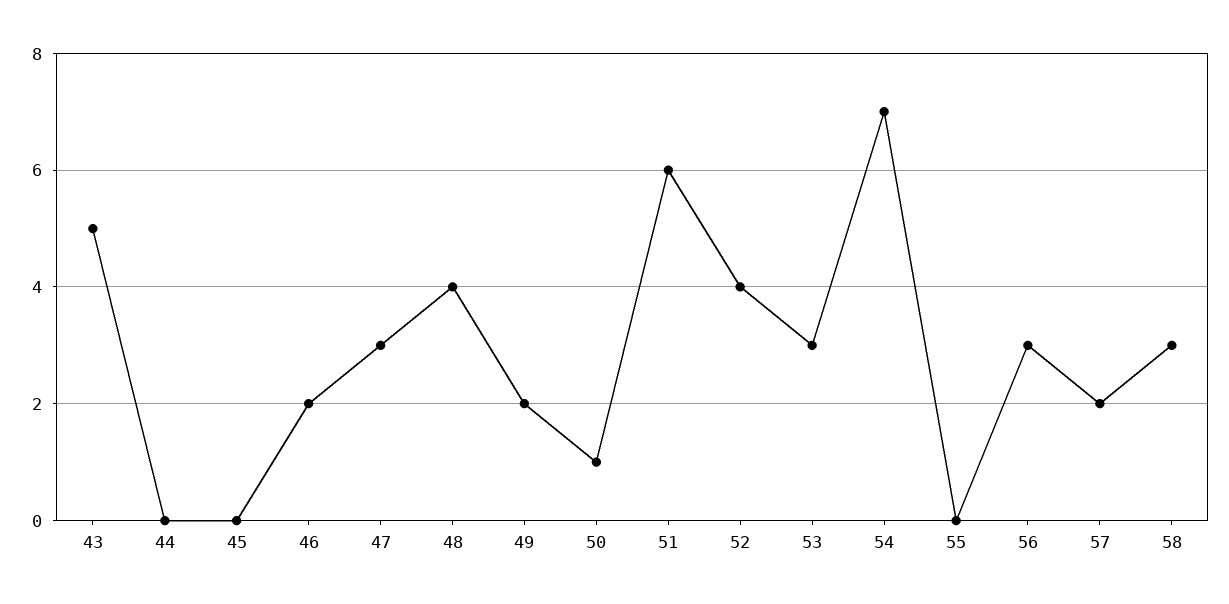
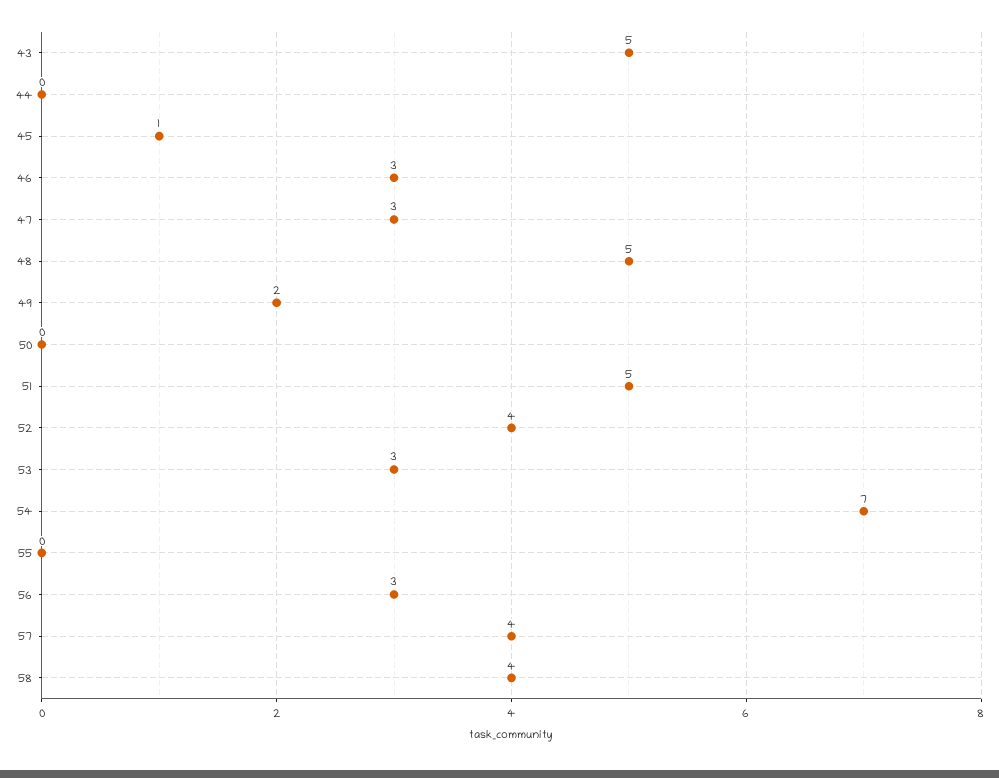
  {
    "43": 5,
    "44": 0,
-   "45": 0,
+   "45": 1,
-   "46": 2,
+   "46": 3,
    "47": 3,
-   "48": 4,
+   "48": 5,
    "49": 2,
-   "50": 1,
+   "50": 0,
-   "51": 6,
+   "51": 5,
    "52": 4,
    "53": 3,
    "54": 7,
    "55": 0,
    "56": 3,
-   "57": 2,
+   "57": 4,
-   "58": 3
+   "58": 4
  }

